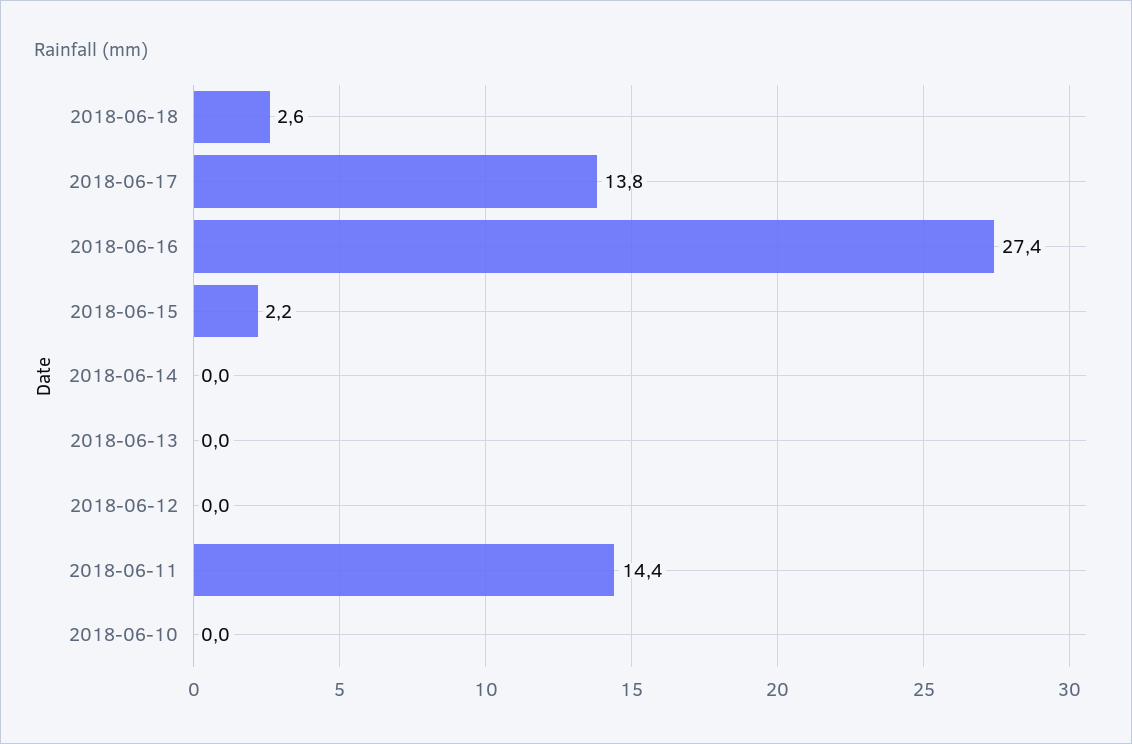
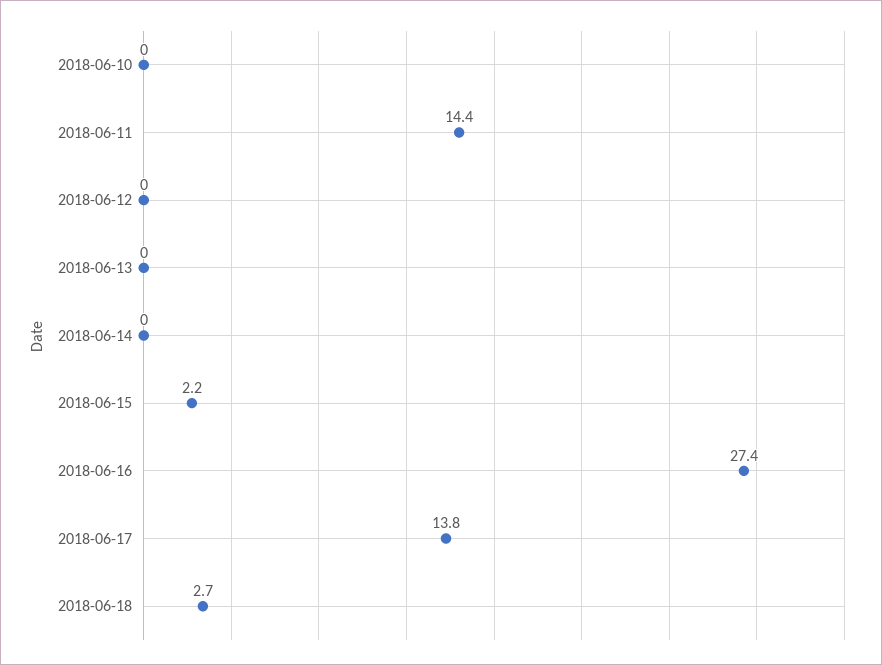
  {
-   "2018-06-18": 2.6,
+   "2018-06-18": 2.7,
    "2018-06-17": 13.8,
    "2018-06-16": 27.4,
    "2018-06-15": 2.2,
    "2018-06-14": 0,
    "2018-06-13": 0,
    "2018-06-12": 0,
    "2018-06-11": 14.4,
    "2018-06-10": 0
  }

